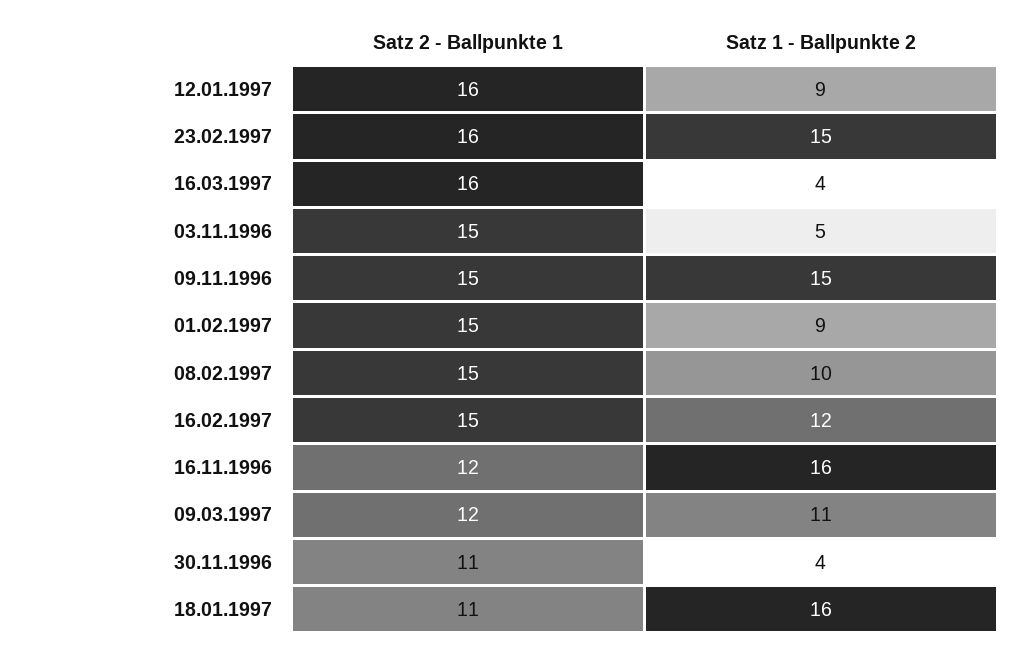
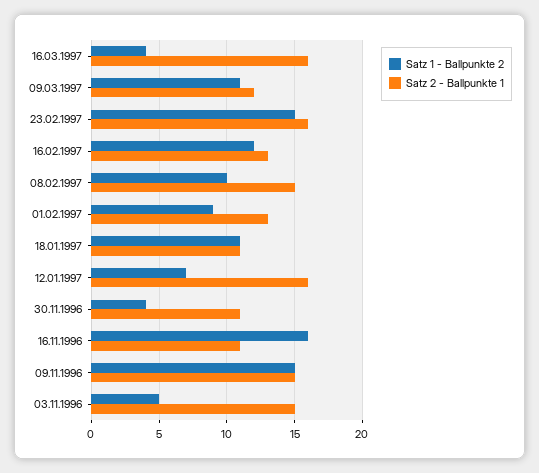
  {
    "Satz 2 - Ballpunkte 1": {
      "12.01.1997": 16,
      "23.02.1997": 16,
      "16.03.1997": 16,
      "03.11.1996": 15,
      "09.11.1996": 15,
-     "01.02.1997": 15,
+     "01.02.1997": 13,
      "08.02.1997": 15,
-     "16.02.1997": 15,
+     "16.02.1997": 13,
-     "16.11.1996": 12,
+     "16.11.1996": 11,
      "09.03.1997": 12,
      "30.11.1996": 11,
      "18.01.1997": 11
    },
    "Satz 1 - Ballpunkte 2": {
-     "12.01.1997": 9,
+     "12.01.1997": 7,
      "23.02.1997": 15,
      "16.03.1997": 4,
      "03.11.1996": 5,
      "09.11.1996": 15,
      "01.02.1997": 9,
      "08.02.1997": 10,
      "16.02.1997": 12,
      "16.11.1996": 16,
      "09.03.1997": 11,
      "30.11.1996": 4,
-     "18.01.1997": 16
+     "18.01.1997": 11
    }
  }

